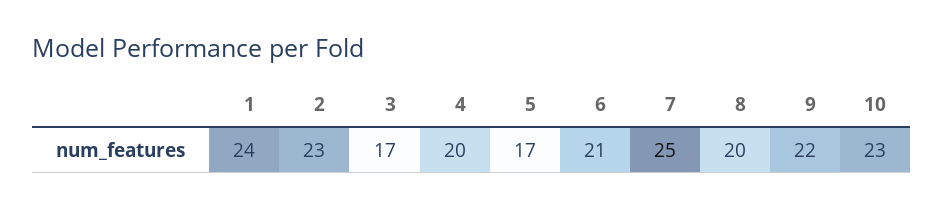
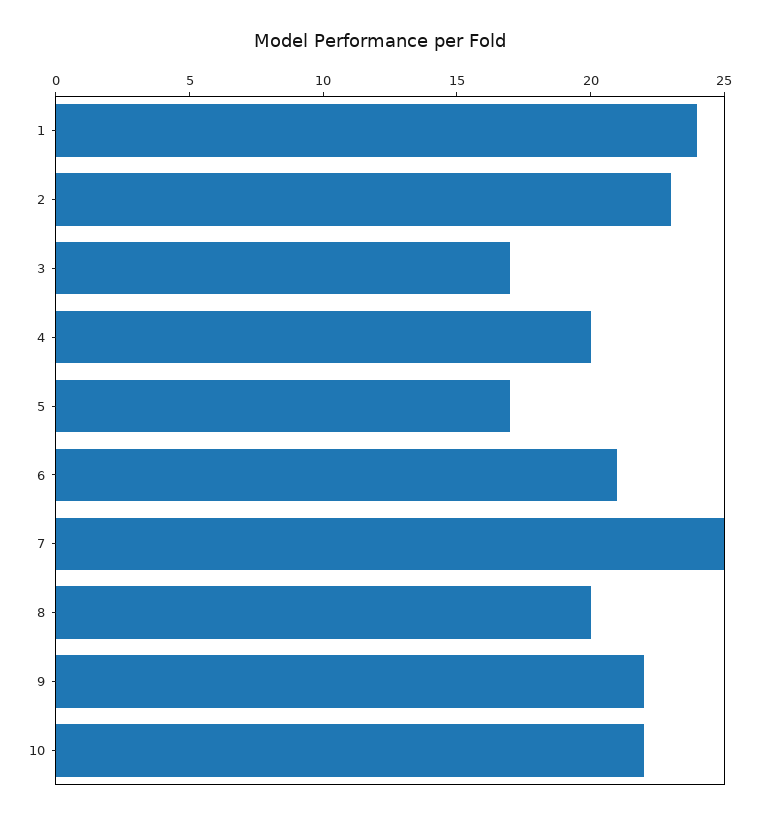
  {
    "1": 24,
    "2": 23,
    "3": 17,
    "4": 20,
    "5": 17,
    "6": 21,
    "7": 25,
    "8": 20,
    "9": 22,
-   "10": 23
+   "10": 22
  }

